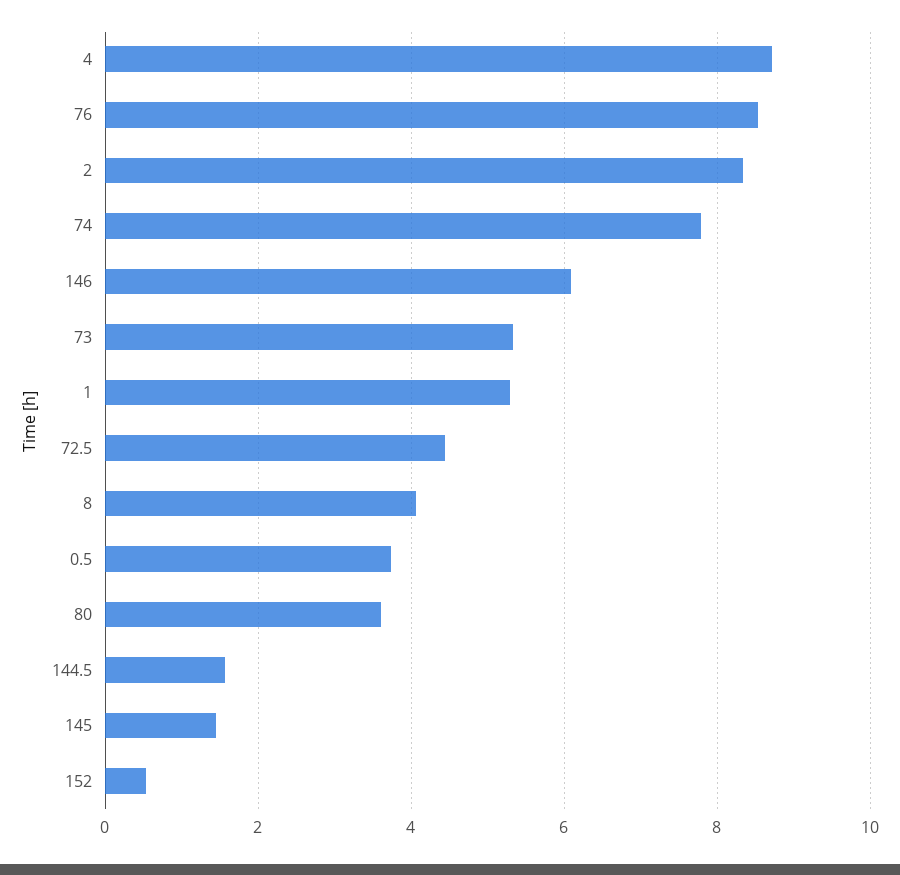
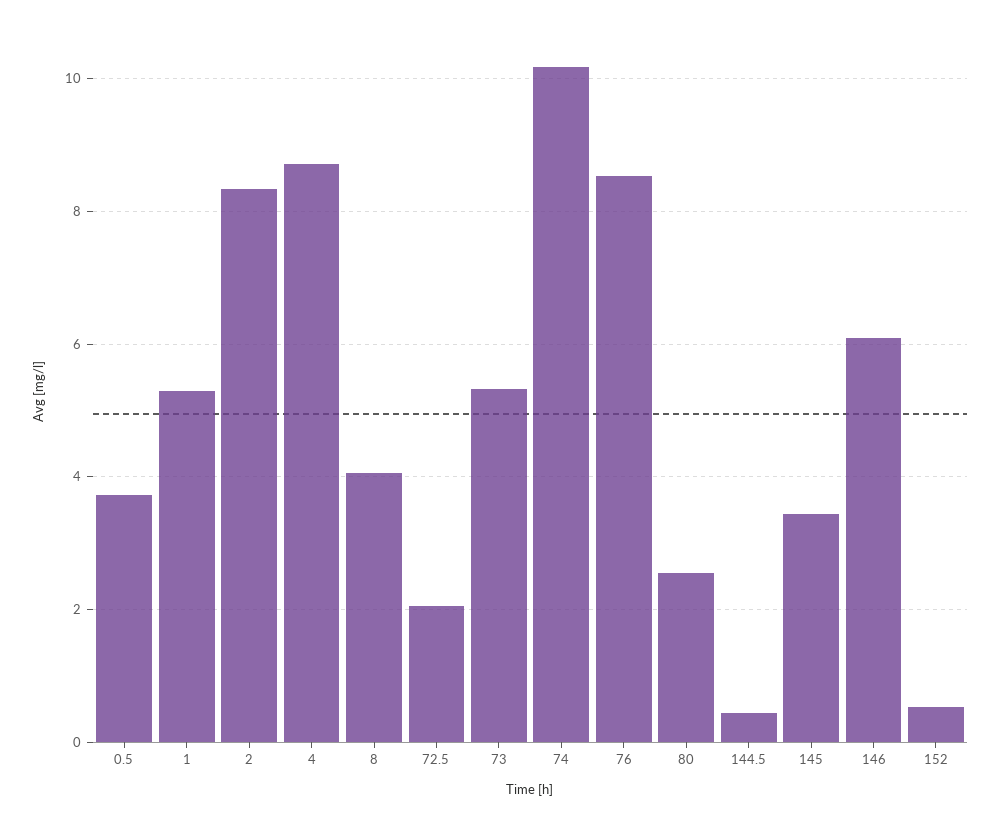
  {
    "4": 8.8,
    "76": 8.6,
    "2": 8.4,
-   "74": 7.8,
+   "74": 10.2,
    "146": 6,
    "73": 5.4,
    "1": 5.2,
-   "72.5": 4.4,
+   "72.5": 2,
    "8": 4,
    "0.5": 3.8,
-   "80": 3.6,
+   "80": 2.6,
-   "144.5": 1.6,
+   "144.5": 0.4,
-   "145": 1.4,
+   "145": 3.4,
    "152": 0.6
  }

